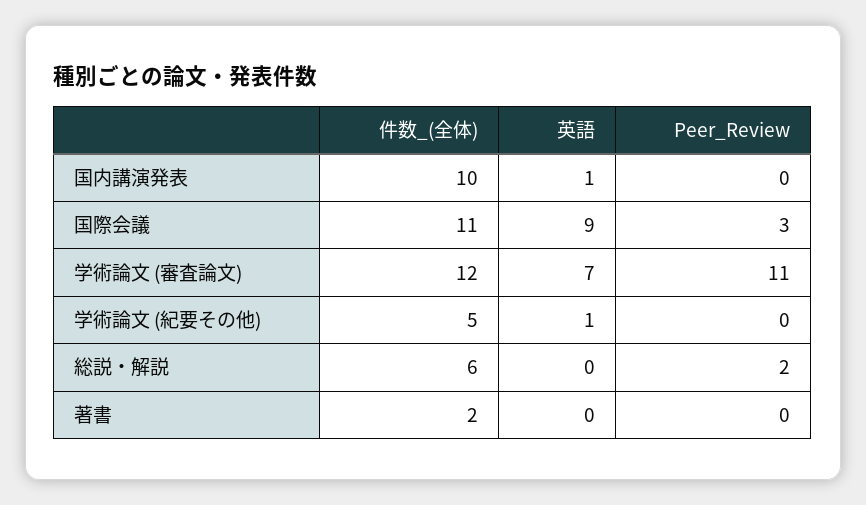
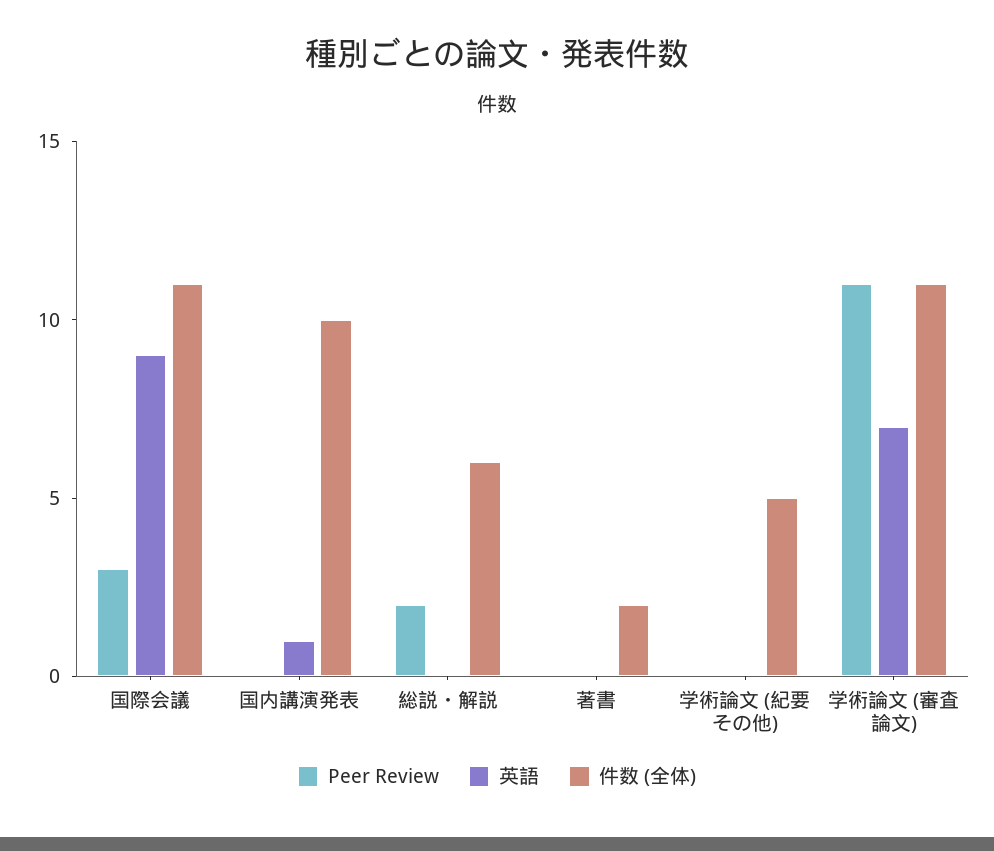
  {
    "件数_(全体)": {
      "国内講演発表": 10,
      "国際会議": 11,
-     "学術論文 (審査論文)": 12,
+     "学術論文 (審査論文)": 11,
      "学術論文 (紀要その他)": 5,
      "総説・解説": 6,
      "著書": 2
    },
    "英語": {
      "国内講演発表": 1,
      "国際会議": 9,
      "学術論文 (審査論文)": 7,
-     "学術論文 (紀要その他)": 1,
+     "学術論文 (紀要その他)": 0,
      "総説・解説": 0,
      "著書": 0
    },
    "Peer_Review": {
      "国内講演発表": 0,
      "国際会議": 3,
      "学術論文 (審査論文)": 11,
      "学術論文 (紀要その他)": 0,
      "総説・解説": 2,
      "著書": 0
    }
  }

